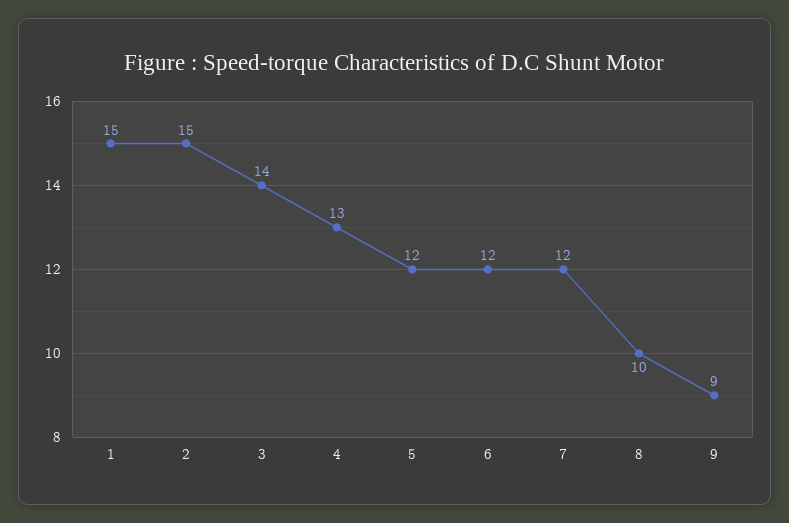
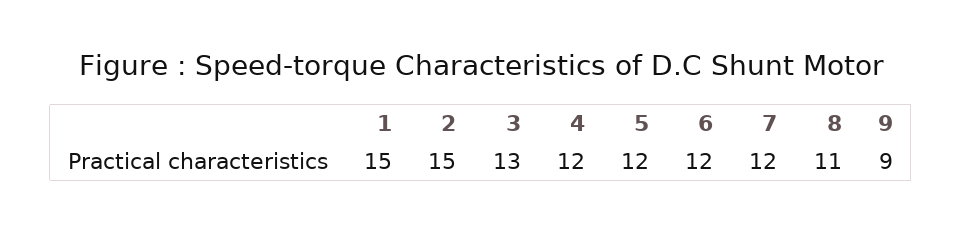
  {
    "1": 15,
    "2": 15,
-   "3": 14,
+   "3": 13,
-   "4": 13,
+   "4": 12,
    "5": 12,
    "6": 12,
    "7": 12,
-   "8": 10,
+   "8": 11,
    "9": 9
  }

